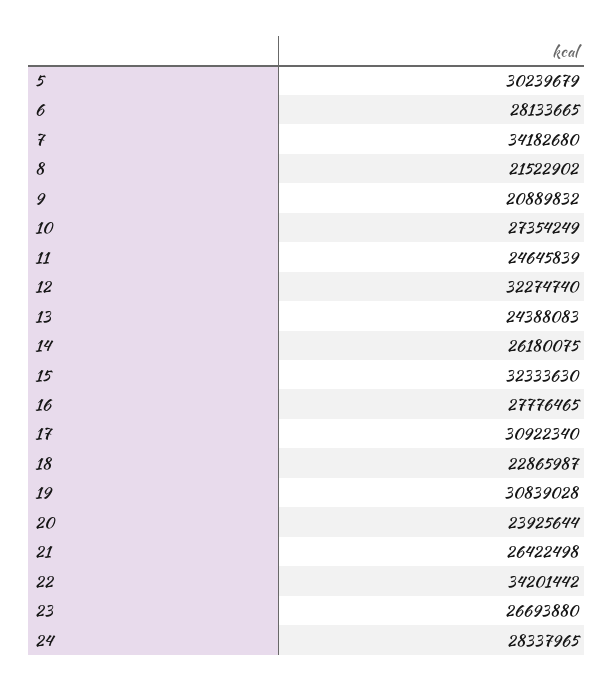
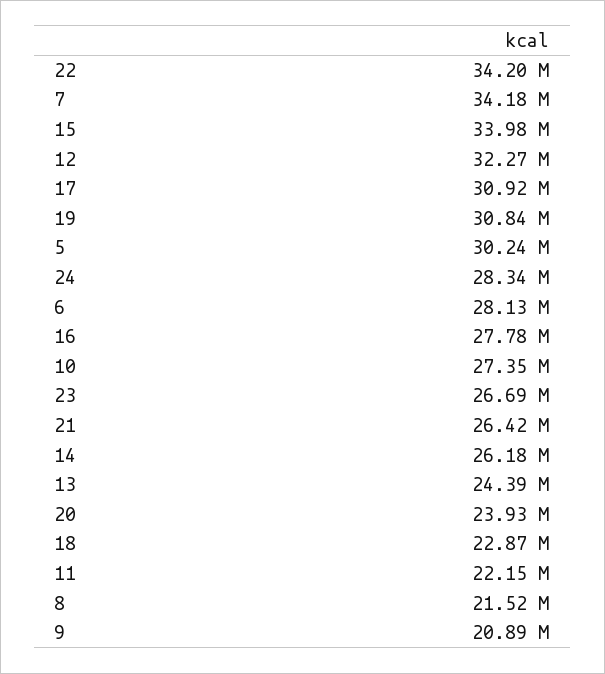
  {
    "5": 30239679,
    "6": 28133665,
    "7": 34182680,
    "8": 21522902,
    "9": 20889832,
    "10": 27354249,
-   "11": 24645839,
+   "11": 22150000,
    "12": 32274740,
    "13": 24388083,
    "14": 26180075,
-   "15": 32333630,
+   "15": 33980000,
    "16": 27776465,
    "17": 30922340,
    "18": 22865987,
    "19": 30839028,
    "20": 23925644,
    "21": 26422498,
    "22": 34201442,
    "23": 26693880,
    "24": 28337965
  }

